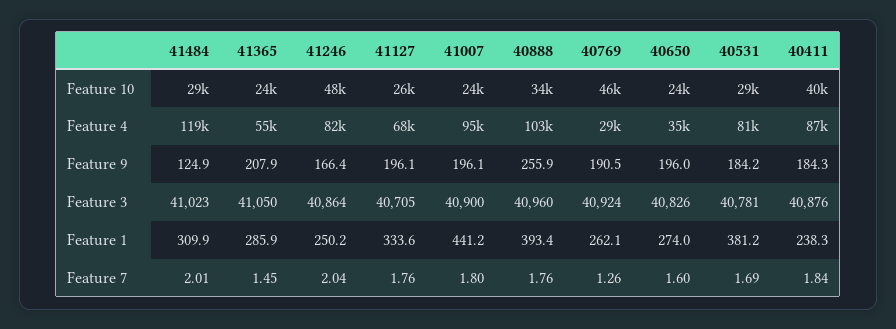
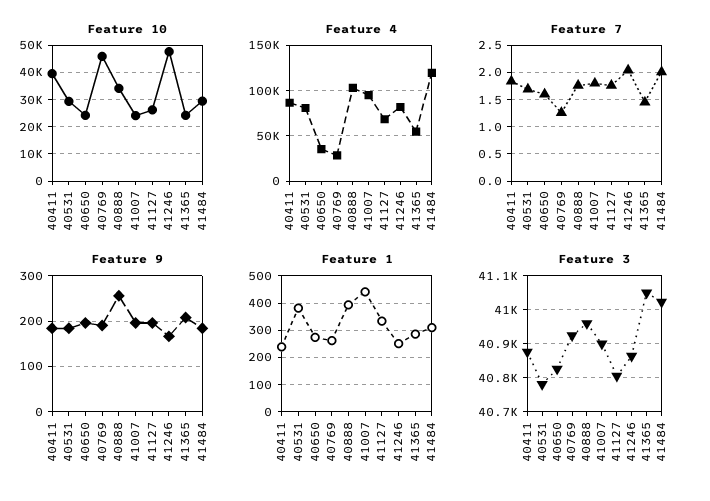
  {
    "Feature 10": {
      "41484": 29000,
      "41365": 24000,
      "41246": 48000,
      "41127": 26000,
      "41007": 24000,
      "40888": 34000,
      "40769": 46000,
      "40650": 24000,
      "40531": 29000,
      "40411": 40000
    },
    "Feature 4": {
      "41484": 119000,
      "41365": 55000,
      "41246": 82000,
      "41127": 68000,
      "41007": 95000,
      "40888": 103000,
      "40769": 29000,
      "40650": 35000,
      "40531": 81000,
      "40411": 87000
    },
    "Feature 9": {
-     "41484": 124.9,
+     "41484": 180,
      "41365": 207.9,
      "41246": 166.4,
      "41127": 196.1,
      "41007": 196.1,
      "40888": 255.9,
      "40769": 190.5,
      "40650": 196,
      "40531": 184.2,
      "40411": 184.3
    },
    "Feature 3": {
      "41484": 41023,
      "41365": 41050,
      "41246": 40864,
-     "41127": 40705,
+     "41127": 40800,
      "41007": 40900,
      "40888": 40960,
      "40769": 40924,
      "40650": 40826,
      "40531": 40781,
      "40411": 40876
    },
    "Feature 1": {
      "41484": 309.9,
      "41365": 285.9,
      "41246": 250.2,
      "41127": 333.6,
      "41007": 441.2,
      "40888": 393.4,
      "40769": 262.1,
      "40650": 274,
      "40531": 381.2,
      "40411": 238.3
    },
    "Feature 7": {
      "41484": 2.01,
      "41365": 1.45,
      "41246": 2.04,
      "41127": 1.76,
      "41007": 1.8,
      "40888": 1.76,
      "40769": 1.26,
      "40650": 1.6,
      "40531": 1.69,
      "40411": 1.84
    }
  }

